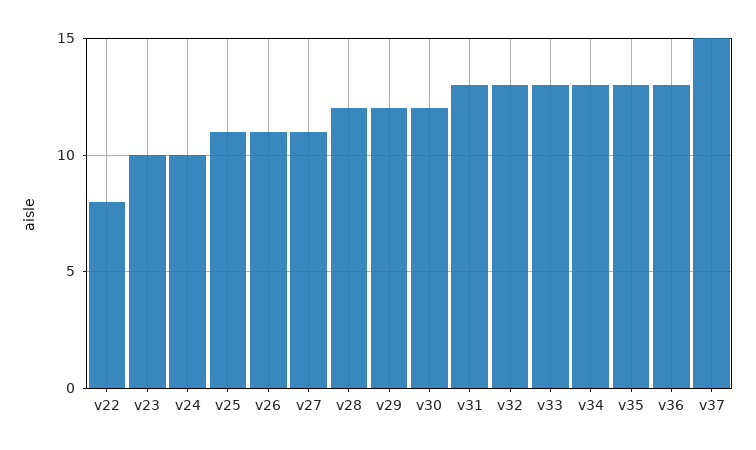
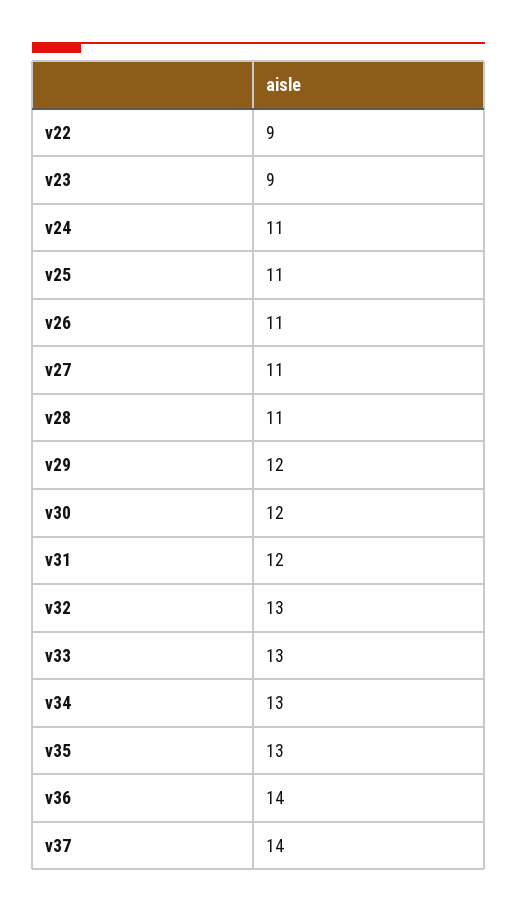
  {
-   "v22": 8,
+   "v22": 9,
-   "v23": 10,
+   "v23": 9,
-   "v24": 10,
+   "v24": 11,
    "v25": 11,
    "v26": 11,
    "v27": 11,
-   "v28": 12,
+   "v28": 11,
    "v29": 12,
    "v30": 12,
-   "v31": 13,
+   "v31": 12,
    "v32": 13,
    "v33": 13,
    "v34": 13,
    "v35": 13,
-   "v36": 13,
+   "v36": 14,
-   "v37": 15
+   "v37": 14
  }

